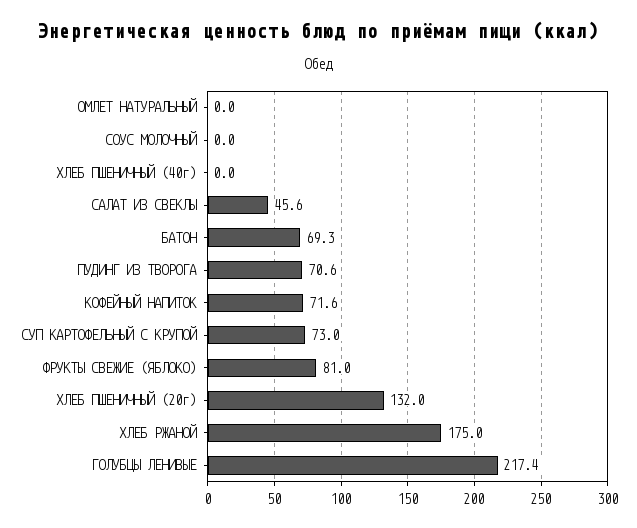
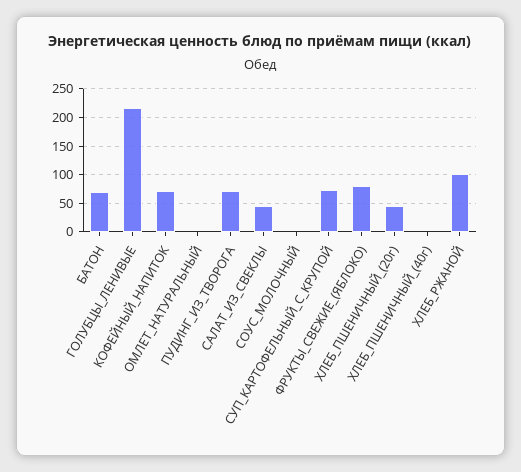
  {
    "ОМЛЕТ НАТУРАЛЬНЫЙ": 0,
    "СОУС МОЛОЧНЫЙ": 0,
    "ХЛЕБ ПШЕНИЧНЫЙ (40г)": 0,
    "САЛАТ ИЗ СВЕКЛЫ": 45.6,
    "БАТОН": 69.3,
    "ПУДИНГ ИЗ ТВОРОГА": 70.6,
    "КОФЕЙНЫЙ НАПИТОК": 71.6,
    "СУП КАРТОФЕЛЬНЫЙ С КРУПОЙ": 73,
    "ФРУКТЫ СВЕЖИЕ (ЯБЛОКО)": 81,
-   "ХЛЕБ ПШЕНИЧНЫЙ (20г)": 132,
+   "ХЛЕБ ПШЕНИЧНЫЙ (20г)": 50,
-   "ХЛЕБ РЖАНОЙ": 175,
+   "ХЛЕБ РЖАНОЙ": 100,
    "ГОЛУБЦЫ ЛЕНИВЫЕ": 217.4
  }

